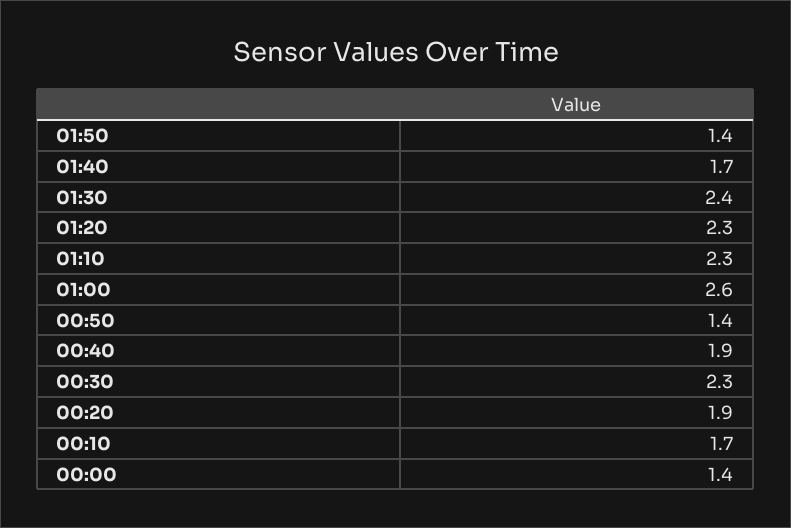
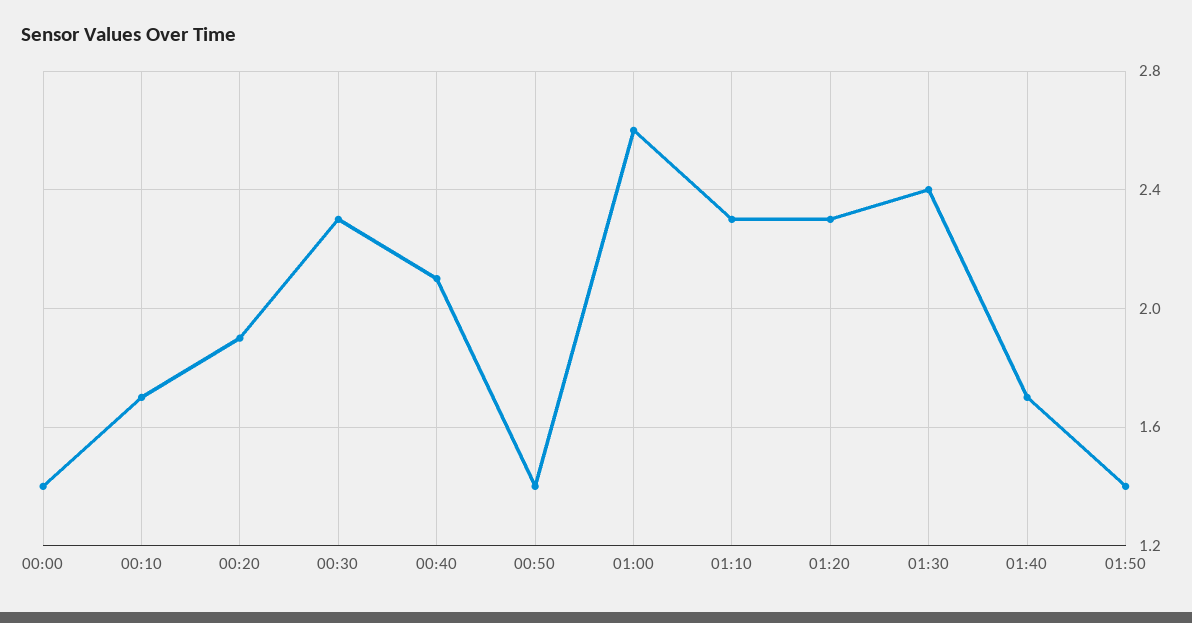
  {
    "01:50": 1.4,
    "01:40": 1.7,
    "01:30": 2.4,
    "01:20": 2.3,
    "01:10": 2.3,
    "01:00": 2.6,
    "00:50": 1.4,
-   "00:40": 1.9,
+   "00:40": 2.1,
    "00:30": 2.3,
    "00:20": 1.9,
    "00:10": 1.7,
    "00:00": 1.4
  }

